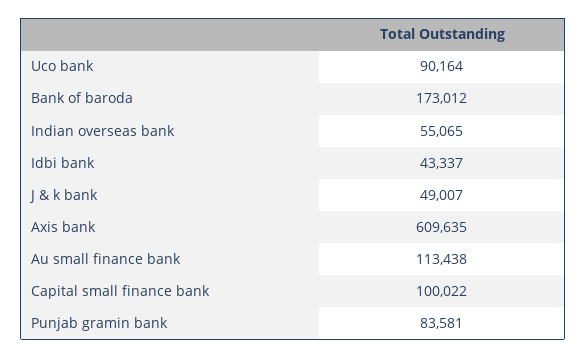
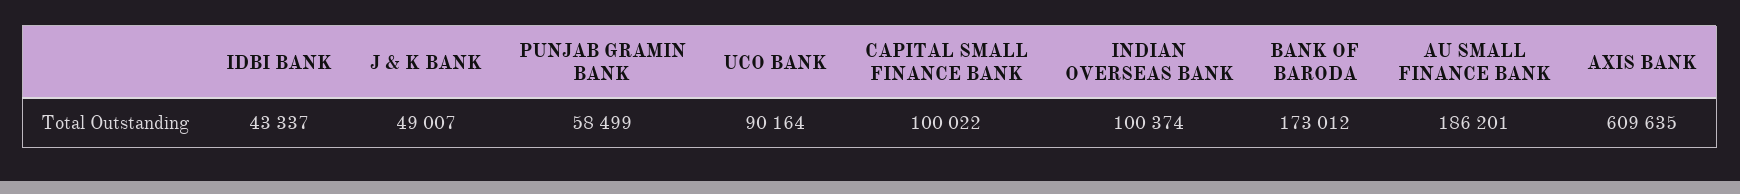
  {
    "Uco bank": 90164,
    "Bank of baroda": 173012,
-   "Indian overseas bank": 55065,
+   "Indian overseas bank": 100374,
    "Idbi bank": 43337,
    "J & k bank": 49007,
    "Axis bank": 609635,
-   "Au small finance bank": 113438,
+   "Au small finance bank": 186201,
    "Capital small finance bank": 100022,
-   "Punjab gramin bank": 83581
+   "Punjab gramin bank": 58499
  }

